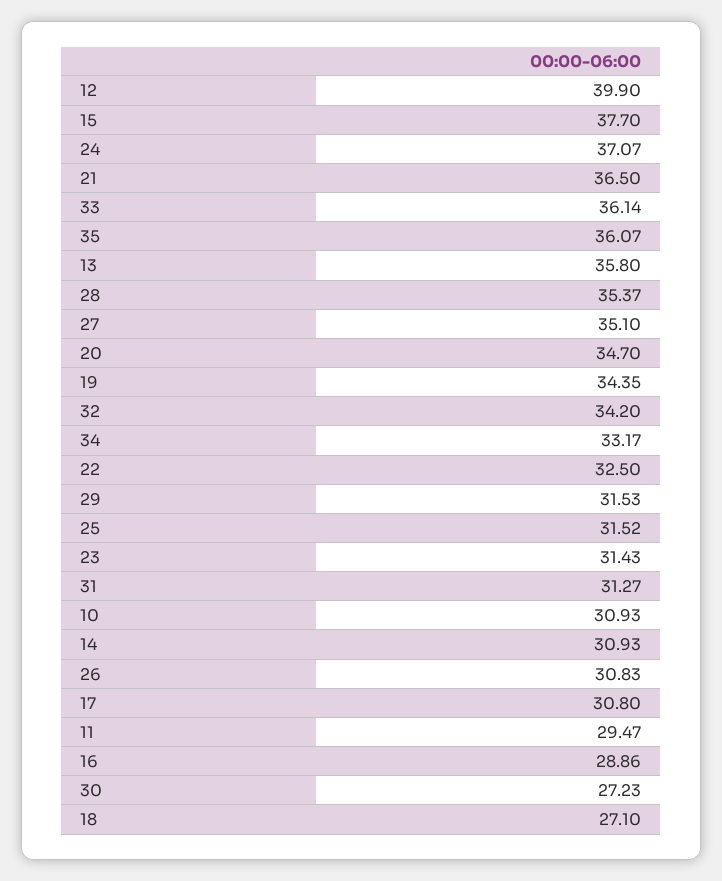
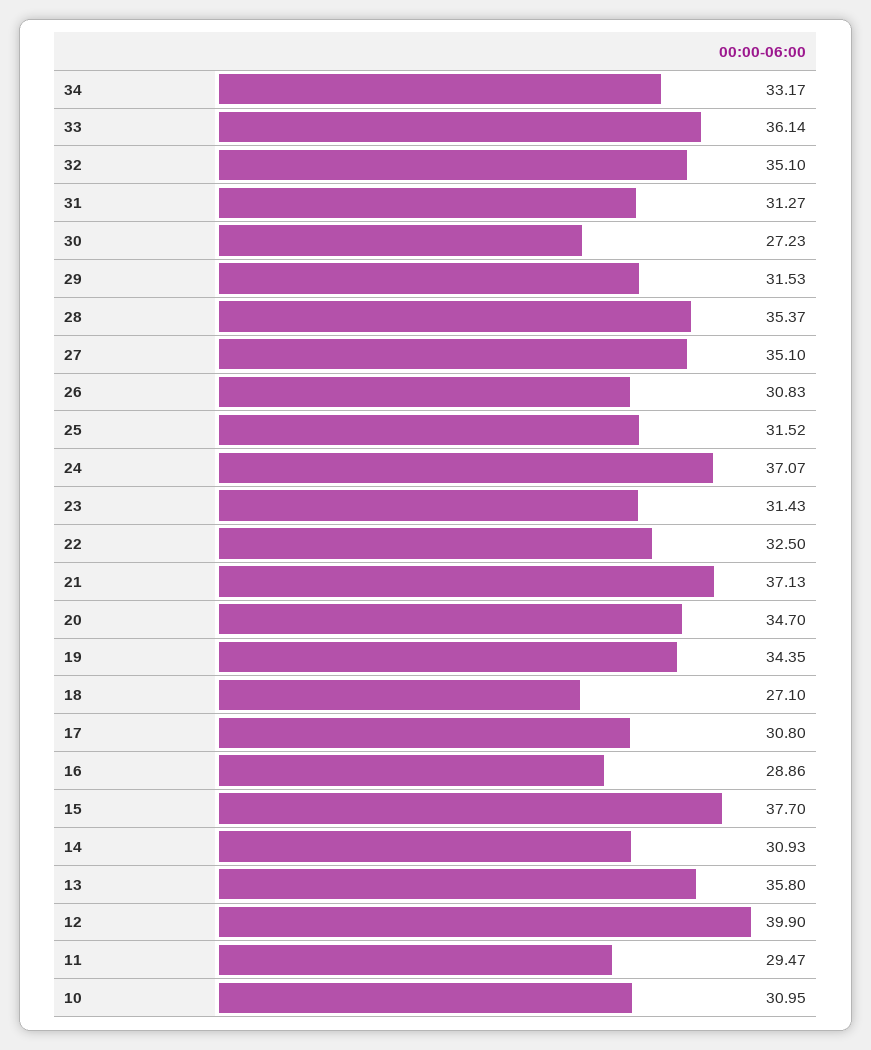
  {
    "12": 39.9,
    "15": 37.7,
    "24": 37.07,
-   "21": 36.5,
+   "21": 37.13,
    "33": 36.14,
-   "35": 36.07,
    "13": 35.8,
    "28": 35.37,
    "27": 35.1,
    "20": 34.7,
    "19": 34.35,
-   "32": 34.2,
+   "32": 35.1,
    "34": 33.17,
    "22": 32.5,
    "29": 31.53,
    "25": 31.52,
    "23": 31.43,
    "31": 31.27,
-   "10": 30.93,
+   "10": 30.95,
    "14": 30.93,
    "26": 30.83,
    "17": 30.8,
    "11": 29.47,
    "16": 28.86,
    "30": 27.23,
    "18": 27.1
  }

